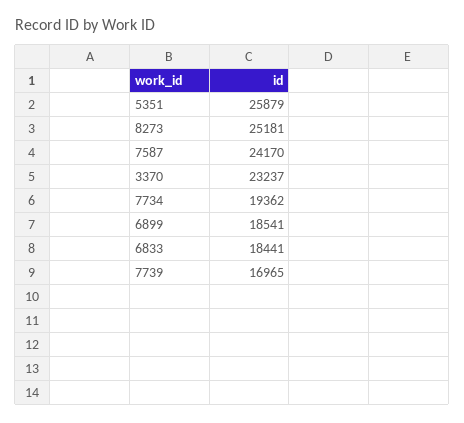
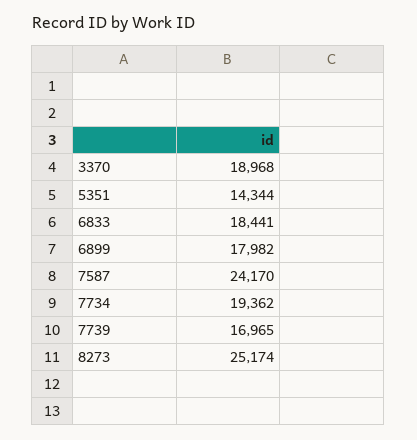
  {
-   "5351": 25879,
+   "5351": 14344,
-   "8273": 25181,
+   "8273": 25174,
    "7587": 24170,
-   "3370": 23237,
+   "3370": 18968,
    "7734": 19362,
-   "6899": 18541,
+   "6899": 17982,
    "6833": 18441,
    "7739": 16965
  }

